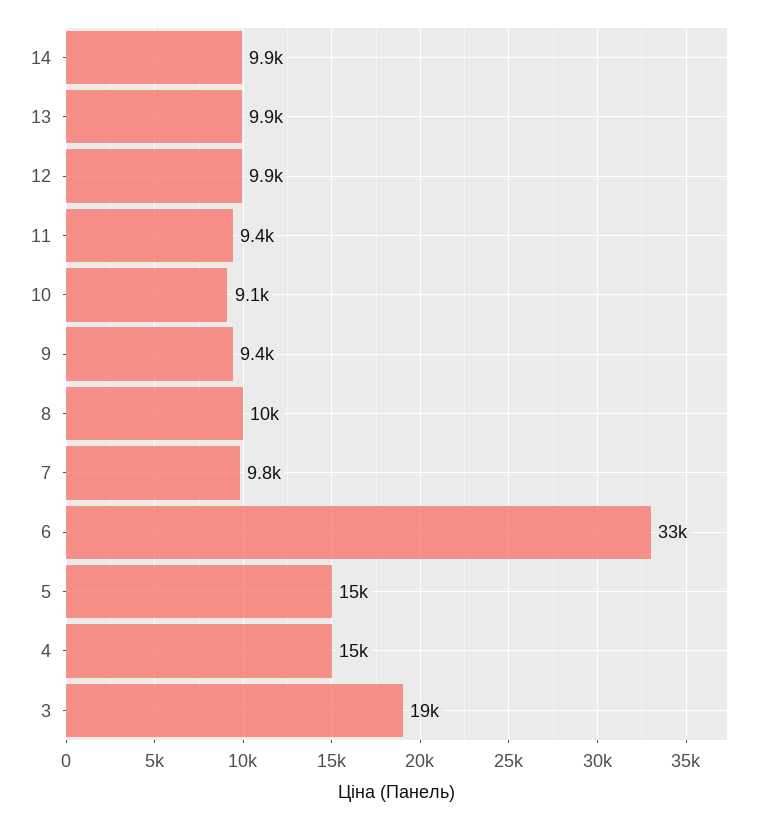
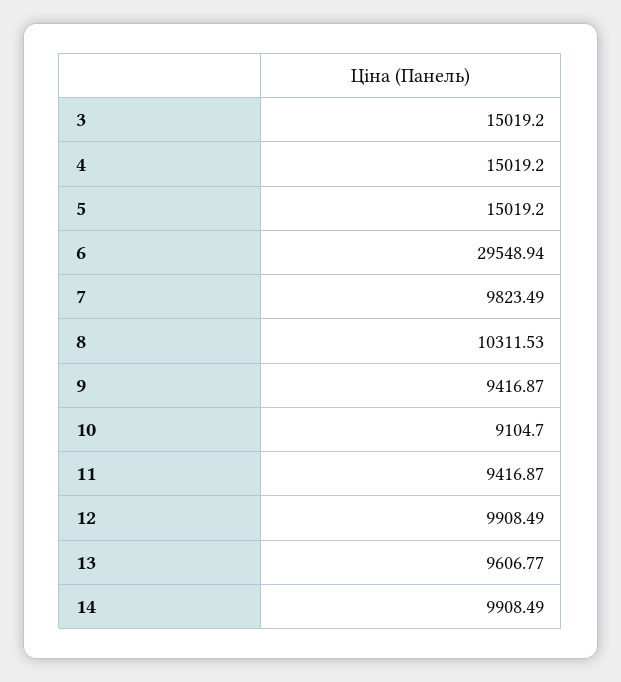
  {
    "14": 9908.49,
-   "13": 9900,
+   "13": 9606.77,
    "12": 9908.49,
    "11": 9416.87,
    "10": 9104.7,
    "9": 9416.87,
    "8": 10311.53,
    "7": 9823.49,
-   "6": 33000,
+   "6": 29548.94,
    "5": 15019.2,
    "4": 15019.2,
-   "3": 19000
+   "3": 15019.2
  }

